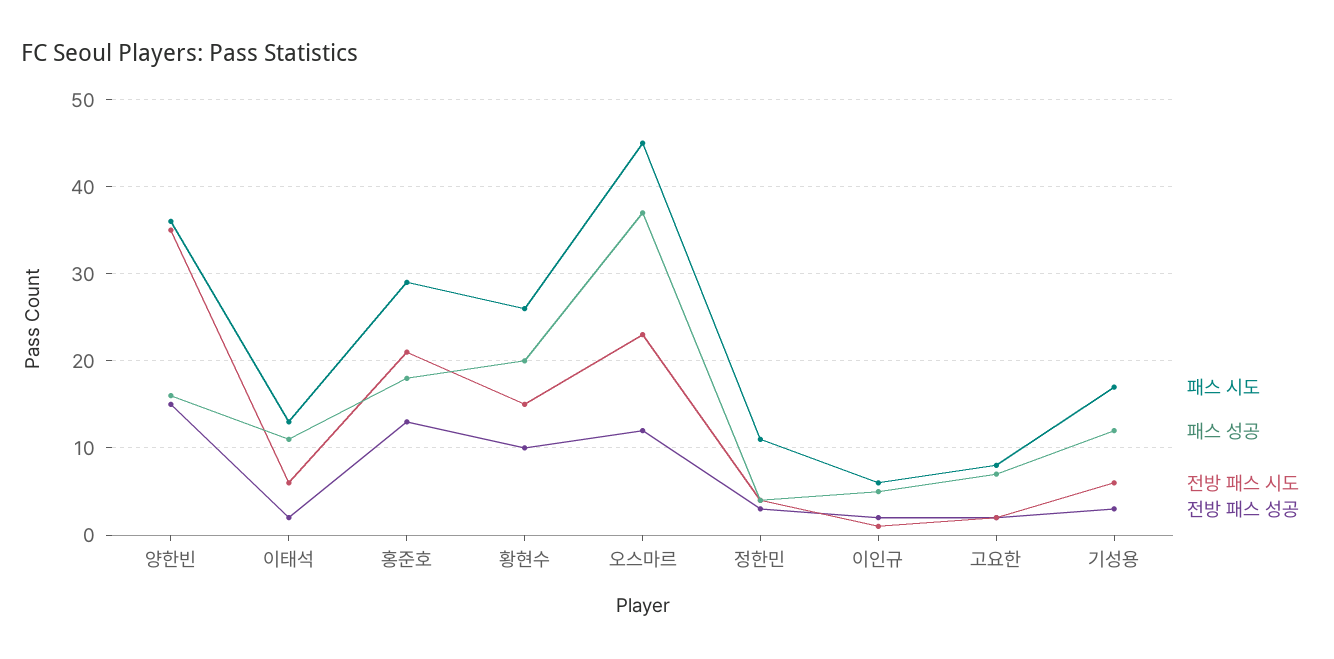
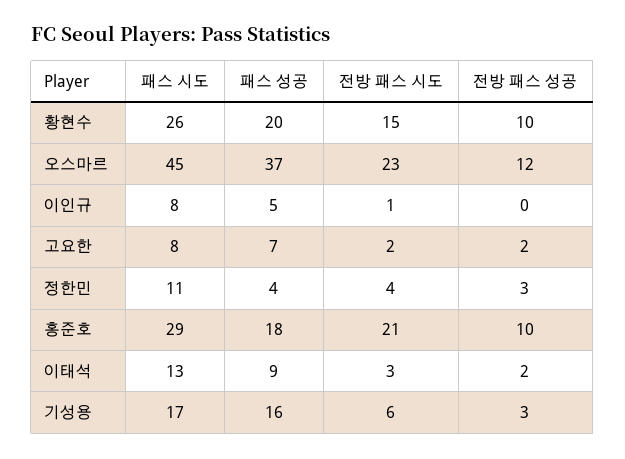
  {
    "패스 시도": {
-     "양한빈": 36,
      "이태석": 13,
      "홍준호": 29,
      "황현수": 26,
      "오스마르": 45,
      "정한민": 11,
-     "이인규": 6,
+     "이인규": 8,
      "고요한": 8,
      "기성용": 17
    },
    "패스 성공": {
-     "양한빈": 16,
-     "이태석": 11,
+     "이태석": 9,
      "홍준호": 18,
      "황현수": 20,
      "오스마르": 37,
      "정한민": 4,
      "이인규": 5,
      "고요한": 7,
-     "기성용": 12
+     "기성용": 16
    },
    "전방 패스 시도": {
-     "양한빈": 35,
-     "이태석": 6,
+     "이태석": 3,
      "홍준호": 21,
      "황현수": 15,
      "오스마르": 23,
      "정한민": 4,
      "이인규": 1,
      "고요한": 2,
      "기성용": 6
    },
    "전방 패스 성공": {
-     "양한빈": 15,
      "이태석": 2,
-     "홍준호": 13,
+     "홍준호": 10,
      "황현수": 10,
      "오스마르": 12,
      "정한민": 3,
-     "이인규": 2,
+     "이인규": 0,
      "고요한": 2,
      "기성용": 3
    }
  }

